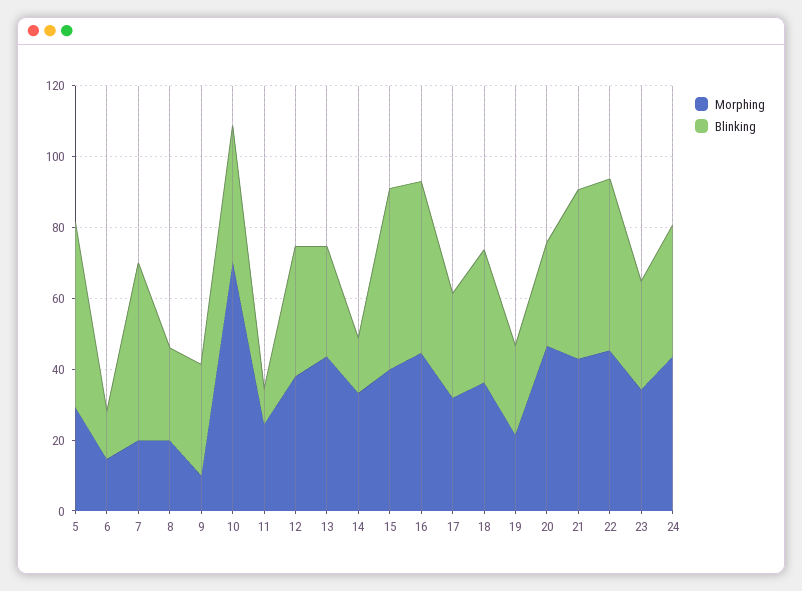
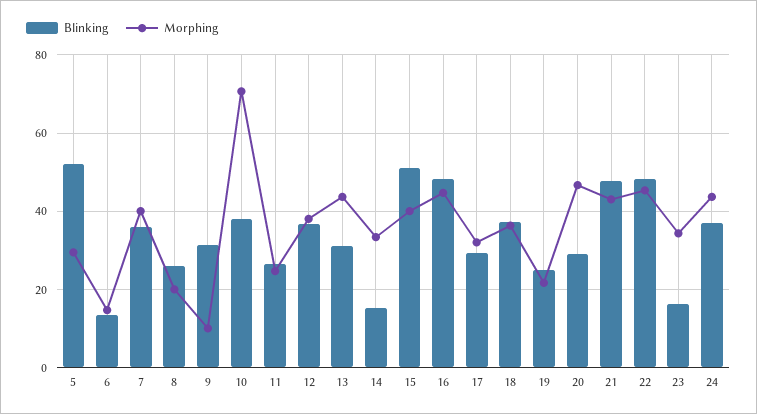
  {
    "Morphing": {
      "5": 30,
      "6": 14,
-     "7": 20,
+     "7": 40,
      "8": 20,
      "9": 10,
      "10": 70,
      "11": 24,
      "12": 38,
      "13": 44,
      "14": 34,
      "15": 40,
      "16": 44,
      "17": 32,
      "18": 36,
      "19": 22,
      "20": 46,
      "21": 44,
      "22": 46,
      "23": 34,
      "24": 44
    },
    "Blinking": {
      "5": 52,
      "6": 14,
-     "7": 50,
+     "7": 36,
      "8": 26,
      "9": 32,
      "10": 38,
-     "11": 10,
+     "11": 26,
      "12": 36,
      "13": 32,
      "14": 16,
      "15": 52,
      "16": 48,
      "17": 30,
      "18": 38,
      "19": 26,
      "20": 30,
      "21": 48,
      "22": 48,
-     "23": 30,
+     "23": 16,
      "24": 38
    }
  }

